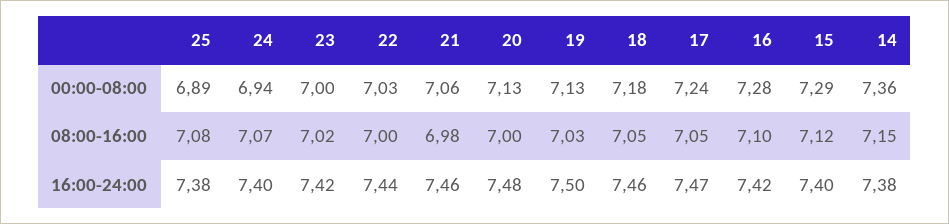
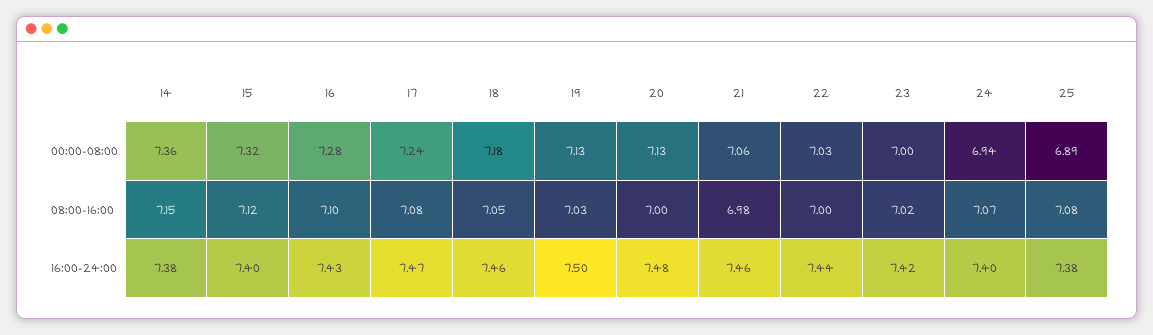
  {
    "25": {
      "00:00-08:00": 6.89,
      "08:00-16:00": 7.08,
      "16:00-24:00": 7.38
    },
    "24": {
      "00:00-08:00": 6.94,
      "08:00-16:00": 7.07,
      "16:00-24:00": 7.4
    },
    "23": {
      "00:00-08:00": 7,
      "08:00-16:00": 7.02,
      "16:00-24:00": 7.42
    },
    "22": {
      "00:00-08:00": 7.03,
      "08:00-16:00": 7,
      "16:00-24:00": 7.44
    },
    "21": {
      "00:00-08:00": 7.06,
      "08:00-16:00": 6.98,
      "16:00-24:00": 7.46
    },
    "20": {
      "00:00-08:00": 7.13,
      "08:00-16:00": 7,
      "16:00-24:00": 7.48
    },
    "19": {
      "00:00-08:00": 7.13,
      "08:00-16:00": 7.03,
      "16:00-24:00": 7.5
    },
    "18": {
      "00:00-08:00": 7.18,
      "08:00-16:00": 7.05,
      "16:00-24:00": 7.46
    },
    "17": {
      "00:00-08:00": 7.24,
-     "08:00-16:00": 7.05,
+     "08:00-16:00": 7.08,
      "16:00-24:00": 7.47
    },
    "16": {
      "00:00-08:00": 7.28,
      "08:00-16:00": 7.1,
-     "16:00-24:00": 7.42
+     "16:00-24:00": 7.43
    },
    "15": {
-     "00:00-08:00": 7.29,
+     "00:00-08:00": 7.32,
      "08:00-16:00": 7.12,
      "16:00-24:00": 7.4
    },
    "14": {
      "00:00-08:00": 7.36,
      "08:00-16:00": 7.15,
      "16:00-24:00": 7.38
    }
  }

